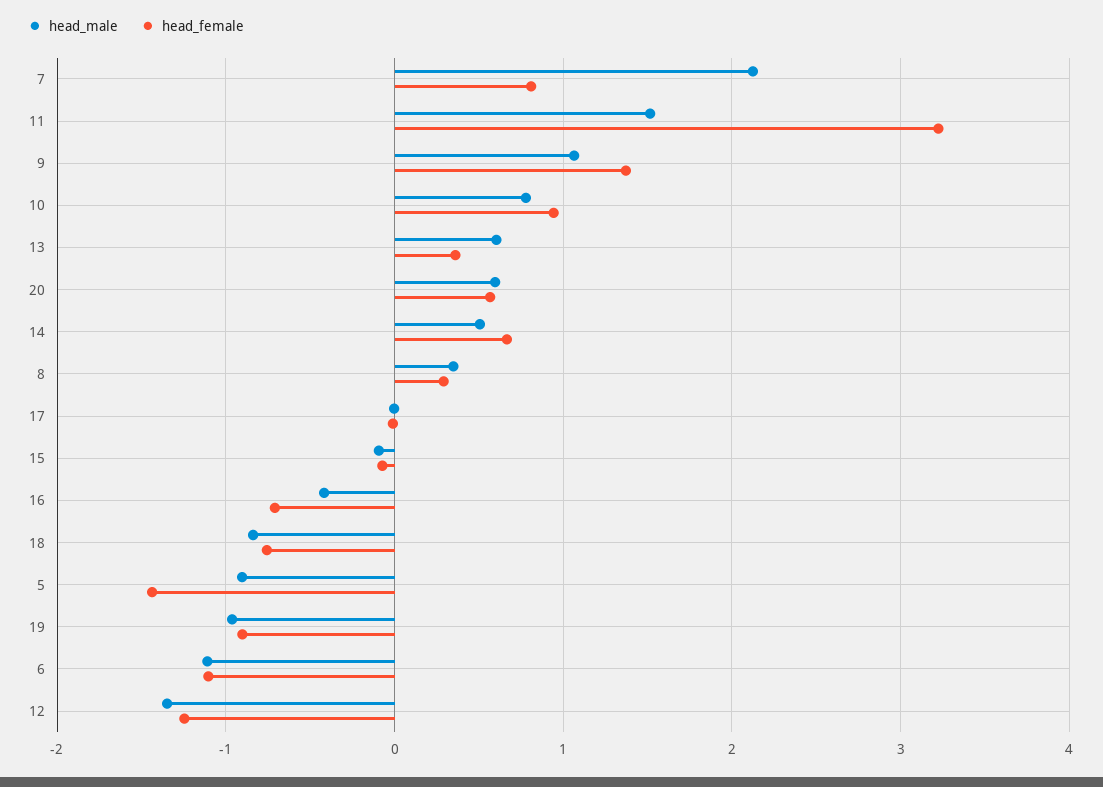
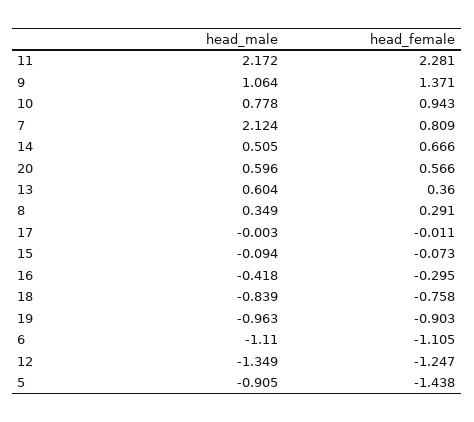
  {
    "head_male": {
      "7": 2.124,
-     "11": 1.5,
+     "11": 2.172,
      "9": 1.064,
      "10": 0.778,
      "13": 0.604,
      "20": 0.596,
      "14": 0.505,
      "8": 0.349,
      "17": -0.003,
      "15": -0.094,
      "16": -0.418,
      "18": -0.839,
      "5": -0.905,
      "19": -0.963,
      "6": -1.11,
      "12": -1.349
    },
    "head_female": {
      "7": 0.809,
-     "11": 3.2,
+     "11": 2.281,
      "9": 1.371,
      "10": 0.943,
      "13": 0.36,
      "20": 0.566,
      "14": 0.666,
      "8": 0.291,
      "17": -0.011,
      "15": -0.073,
-     "16": -0.7,
+     "16": -0.295,
      "18": -0.758,
      "5": -1.438,
      "19": -0.903,
      "6": -1.105,
      "12": -1.247
    }
  }

